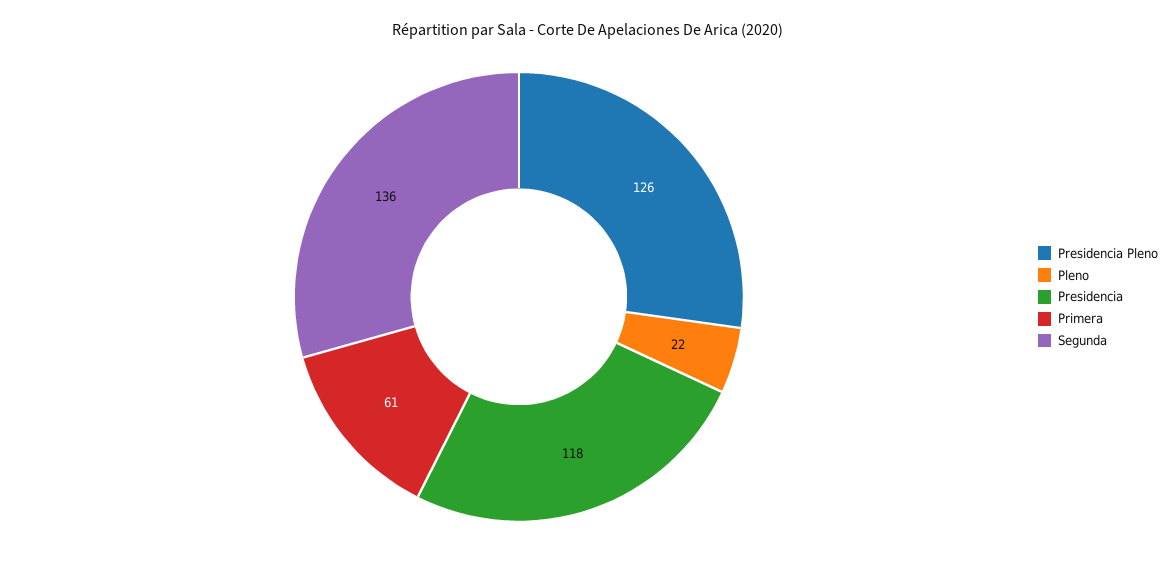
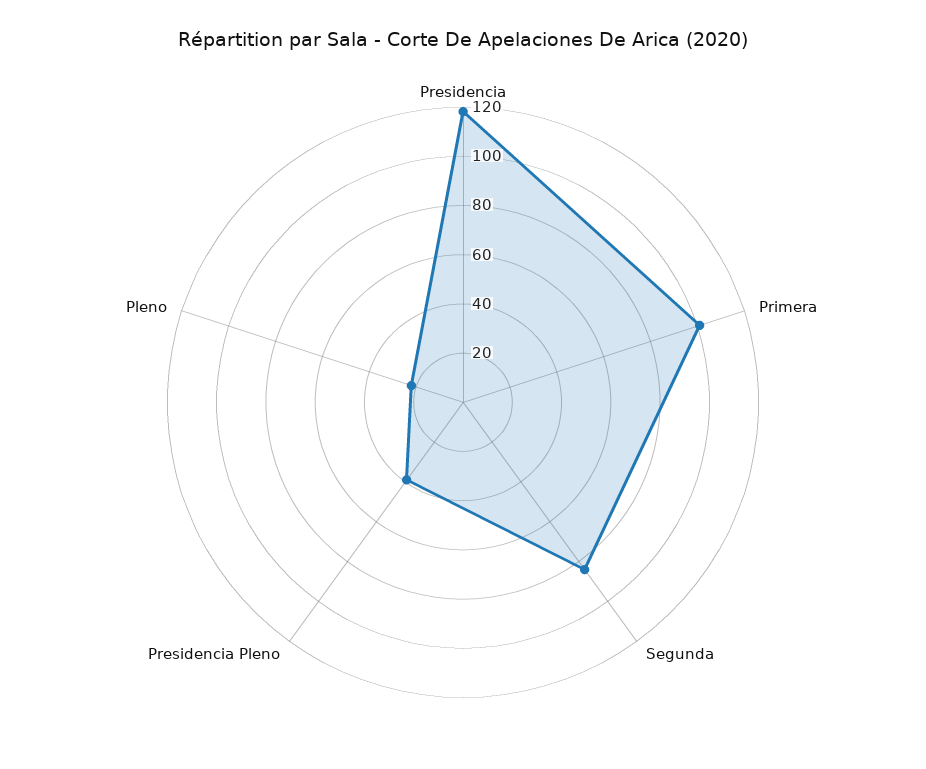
  {
-   "Presidencia Pleno": 126,
+   "Presidencia Pleno": 40,
    "Pleno": 22,
    "Presidencia": 118,
-   "Primera": 61,
+   "Primera": 100,
-   "Segunda": 136
+   "Segunda": 85
  }

